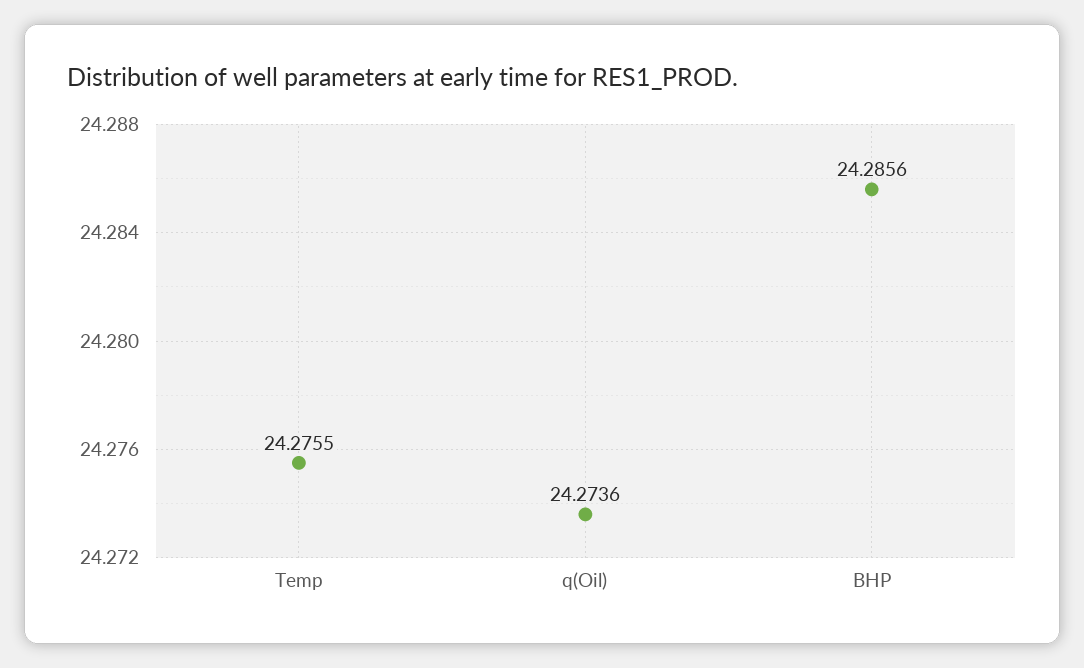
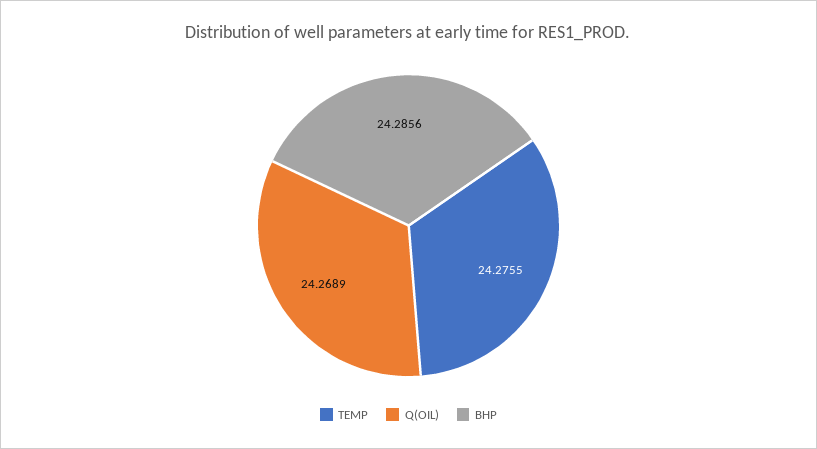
  {
    "Temp": 24.2755,
-   "q(Oil)": 24.2736,
+   "q(Oil)": 24.2689,
    "BHP": 24.2856
  }

